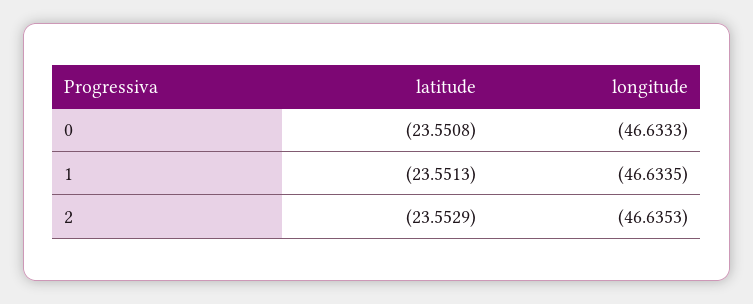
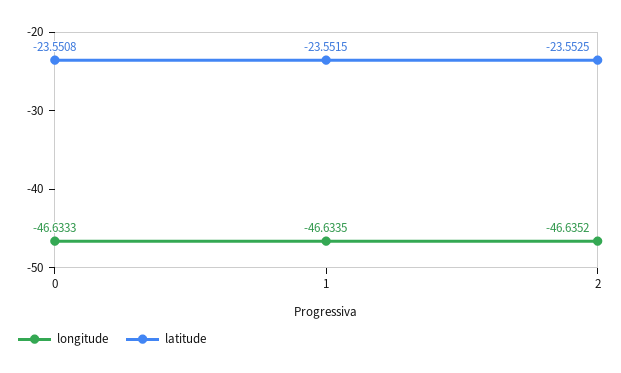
  {
    "latitude": {
      "0": -23.5508,
-     "1": -23.5513,
+     "1": -23.5515,
-     "2": -23.5529
+     "2": -23.5525
    },
    "longitude": {
      "0": -46.6333,
      "1": -46.6335,
-     "2": -46.6353
+     "2": -46.6352
    }
  }

